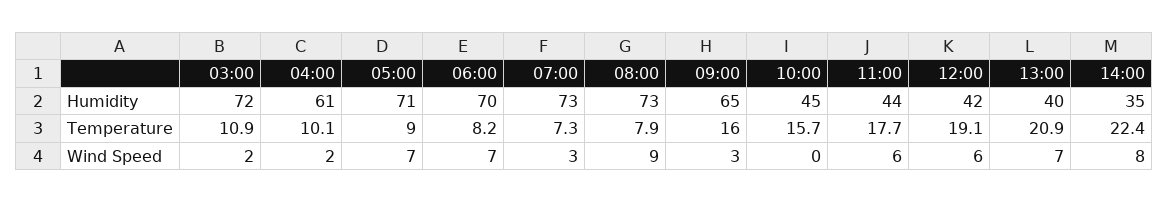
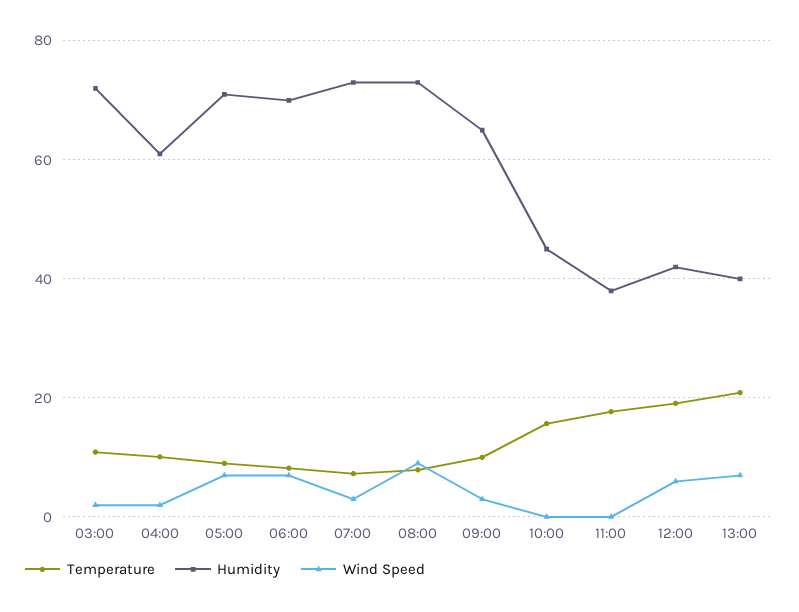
  {
    "Humidity": {
      "03:00": 72,
      "04:00": 61,
      "05:00": 71,
      "06:00": 70,
      "07:00": 73,
      "08:00": 73,
      "09:00": 65,
      "10:00": 45,
-     "11:00": 44,
+     "11:00": 38,
      "12:00": 42,
-     "13:00": 40,
+     "13:00": 40
-     "14:00": 35
    },
    "Temperature": {
      "03:00": 10.9,
      "04:00": 10.1,
      "05:00": 9,
      "06:00": 8.2,
      "07:00": 7.3,
      "08:00": 7.9,
-     "09:00": 16,
+     "09:00": 10,
      "10:00": 15.7,
      "11:00": 17.7,
      "12:00": 19.1,
-     "13:00": 20.9,
+     "13:00": 20.9
-     "14:00": 22.4
    },
    "Wind Speed": {
      "03:00": 2,
      "04:00": 2,
      "05:00": 7,
      "06:00": 7,
      "07:00": 3,
      "08:00": 9,
      "09:00": 3,
      "10:00": 0,
-     "11:00": 6,
+     "11:00": 0,
      "12:00": 6,
-     "13:00": 7,
+     "13:00": 7
-     "14:00": 8
    }
  }

